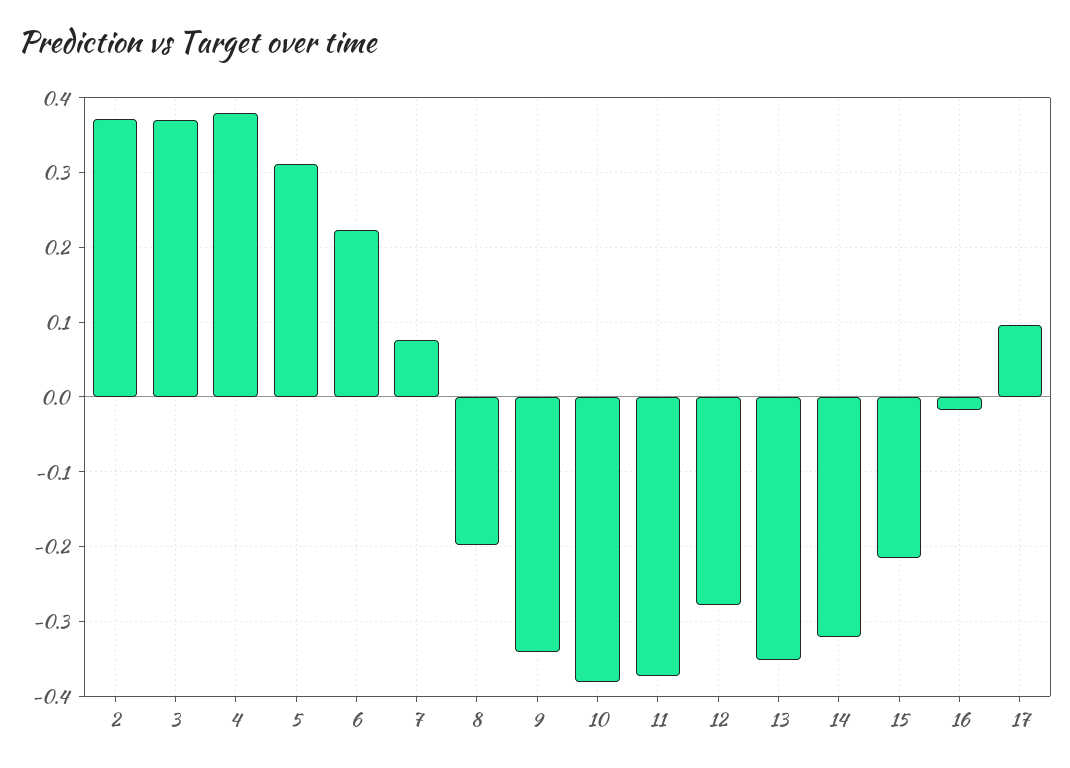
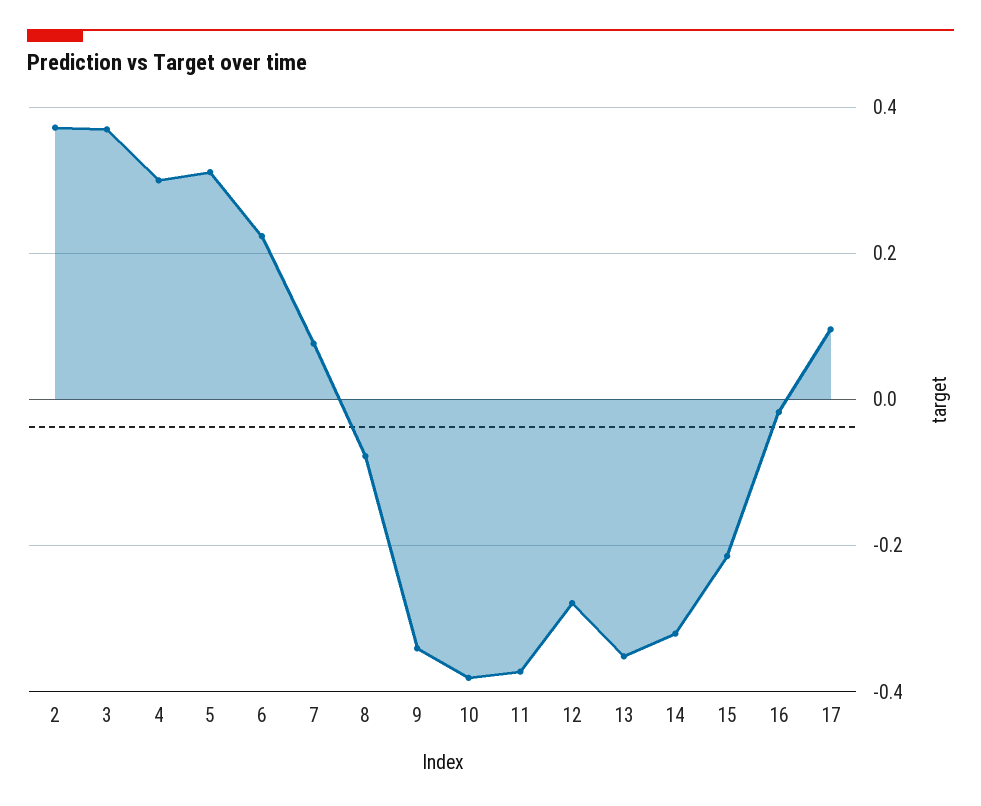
  {
    "2": 0.37,
    "3": 0.37,
-   "4": 0.38,
+   "4": 0.3,
    "5": 0.31,
    "6": 0.22,
    "7": 0.08,
-   "8": -0.2,
+   "8": -0.08,
    "9": -0.34,
    "10": -0.38,
    "11": -0.37,
    "12": -0.28,
    "13": -0.35,
    "14": -0.32,
    "15": -0.21,
    "16": -0.02,
    "17": 0.1
  }

